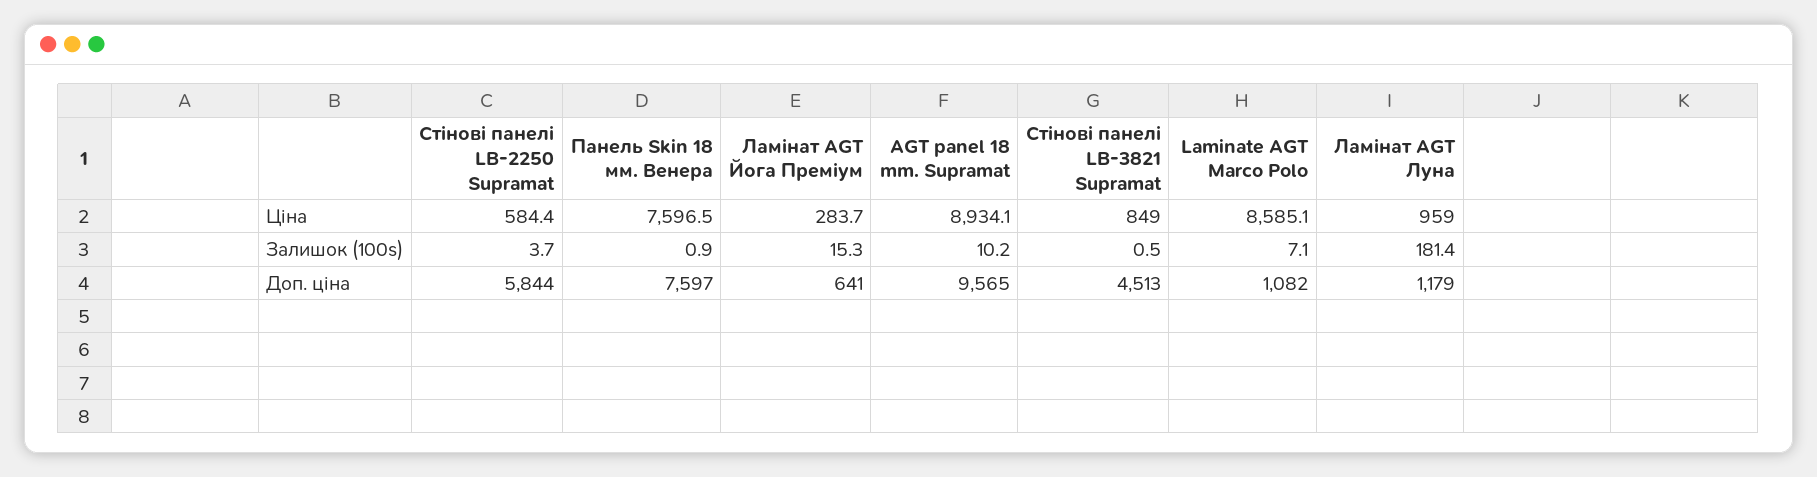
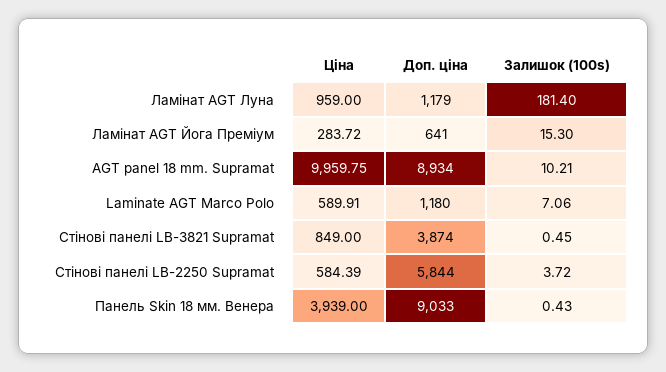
  {
    "Стінові панелі LB-2250 Supramat": {
      "Ціна": 584.39,
      "Залишок (100s)": 3.72,
      "Доп. ціна": 5844
    },
    "Панель Skin 18 мм. Венера": {
-     "Ціна": 7596.5,
+     "Ціна": 3939,
-     "Залишок (100s)": 0.9,
+     "Залишок (100s)": 0.43,
-     "Доп. ціна": 7597
+     "Доп. ціна": 9033
    },
    "Ламінат AGT Йога Преміум": {
      "Ціна": 283.72,
      "Залишок (100s)": 15.3,
      "Доп. ціна": 641
    },
    "AGT panel 18 mm. Supramat": {
-     "Ціна": 8934.1,
+     "Ціна": 9959.75,
      "Залишок (100s)": 10.21,
-     "Доп. ціна": 9565
+     "Доп. ціна": 8934
    },
    "Стінові панелі LB-3821 Supramat": {
      "Ціна": 849,
      "Залишок (100s)": 0.45,
-     "Доп. ціна": 4513
+     "Доп. ціна": 3874
    },
    "Laminate AGT Marco Polo": {
-     "Ціна": 8585.1,
+     "Ціна": 589.91,
      "Залишок (100s)": 7.06,
-     "Доп. ціна": 1082
+     "Доп. ціна": 1180
    },
    "Ламінат AGT Луна": {
      "Ціна": 959,
      "Залишок (100s)": 181.4,
      "Доп. ціна": 1179
    }
  }

